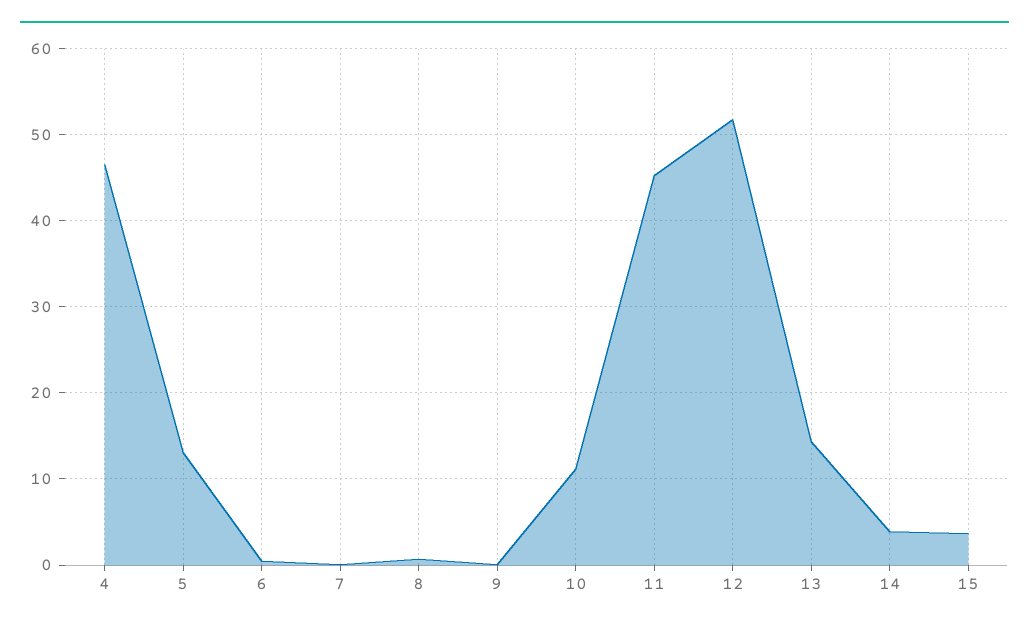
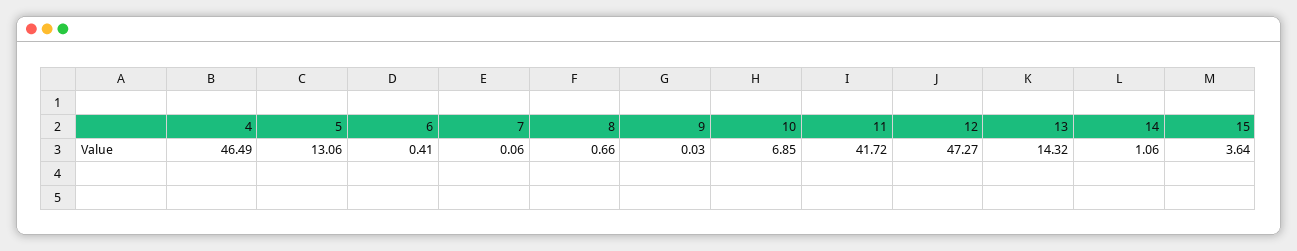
  {
    "4": 46.49,
    "5": 13.06,
    "6": 0.41,
    "7": 0.06,
    "8": 0.66,
    "9": 0.03,
-   "10": 11,
+   "10": 6.85,
-   "11": 45,
+   "11": 41.72,
-   "12": 52,
+   "12": 47.27,
    "13": 14.32,
-   "14": 4,
+   "14": 1.06,
    "15": 3.64
  }

